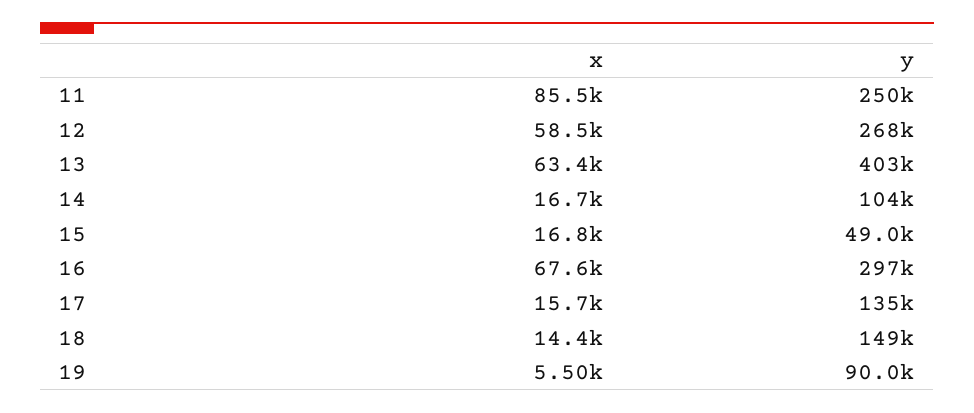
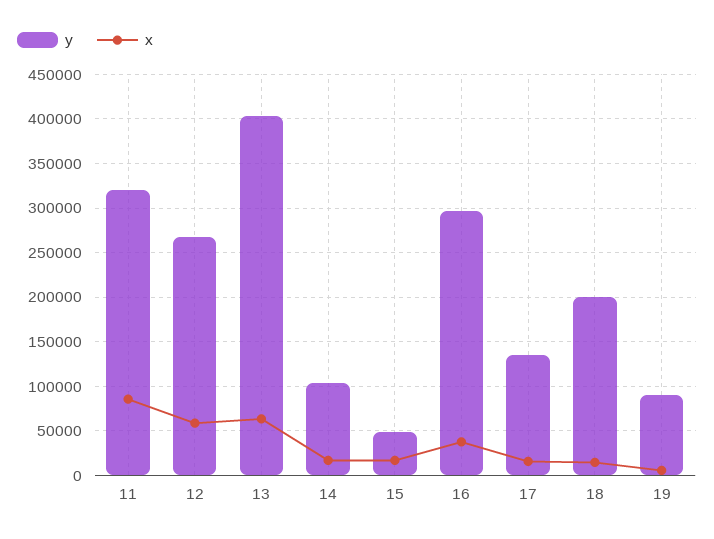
  {
    "x": {
      "11": 85500,
      "12": 58500,
      "13": 63400,
      "14": 16700,
      "15": 16800,
-     "16": 67600,
+     "16": 40000,
      "17": 15700,
      "18": 14400,
      "19": 5500
    },
    "y": {
-     "11": 250000,
+     "11": 320000,
      "12": 268000,
      "13": 403000,
      "14": 104000,
      "15": 49000,
      "16": 297000,
      "17": 135000,
-     "18": 149000,
+     "18": 200000,
      "19": 90000
    }
  }

